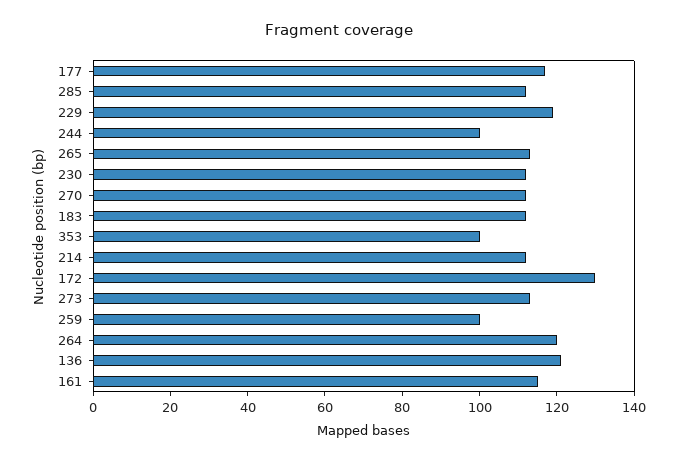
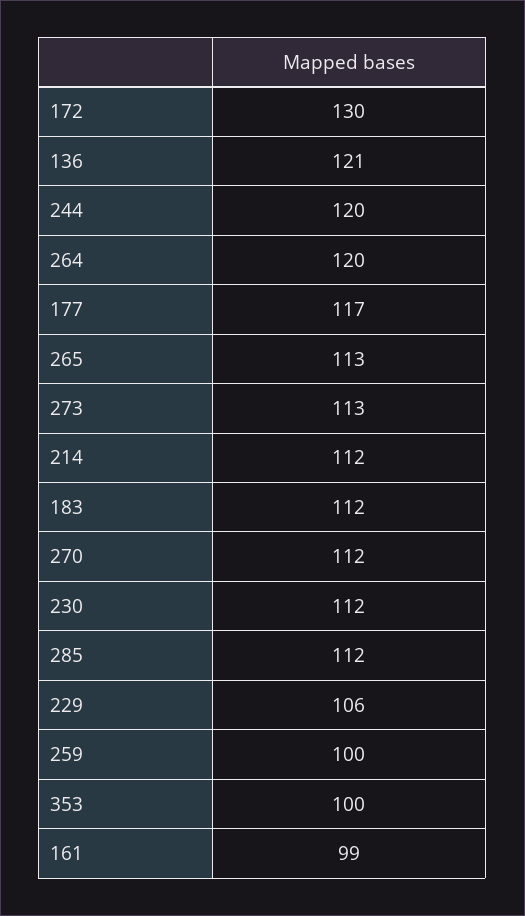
  {
    "177": 117,
    "285": 112,
-   "229": 120,
+   "229": 106,
-   "244": 100,
+   "244": 120,
    "265": 113,
    "230": 112,
    "270": 112,
    "183": 112,
    "353": 100,
    "214": 112,
    "172": 130,
    "273": 113,
    "259": 100,
    "264": 120,
    "136": 121,
-   "161": 115
+   "161": 99
  }

